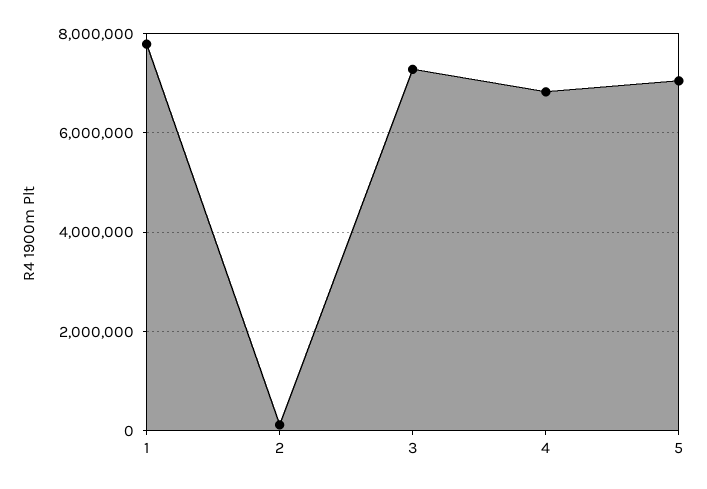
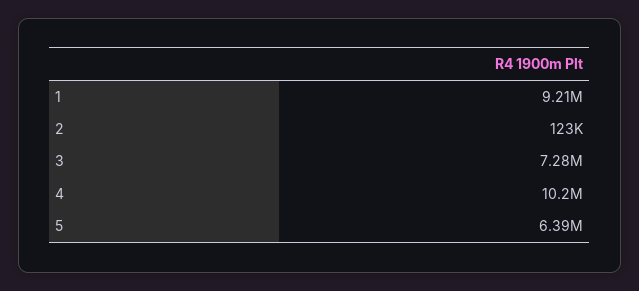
  {
-   "1": 7800000,
+   "1": 9210000,
    "2": 123000,
    "3": 7280000,
-   "4": 6800000,
+   "4": 10200000,
-   "5": 7000000
+   "5": 6390000
  }

